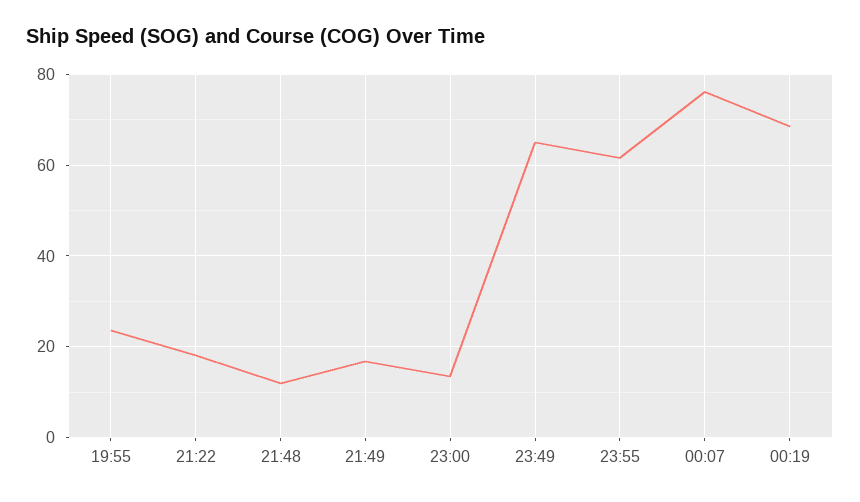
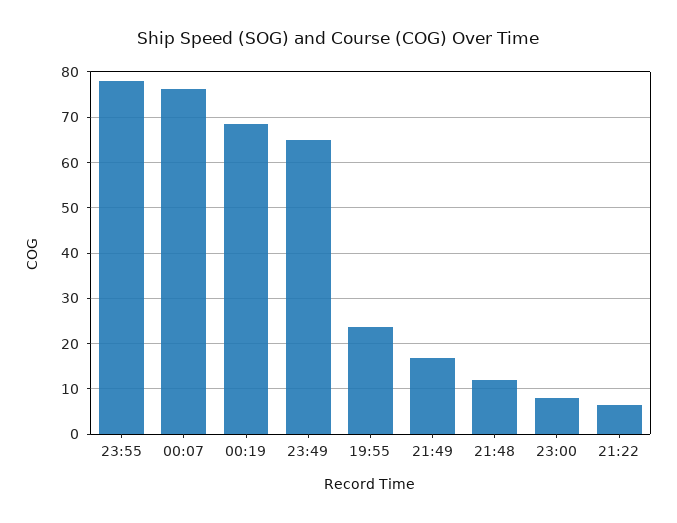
  {
    "19:55": 24,
-   "21:22": 18,
+   "21:22": 6,
    "21:48": 12,
    "21:49": 16,
-   "23:00": 14,
+   "23:00": 8,
    "23:49": 66,
-   "23:55": 62,
+   "23:55": 78,
    "00:07": 76,
    "00:19": 68
  }

